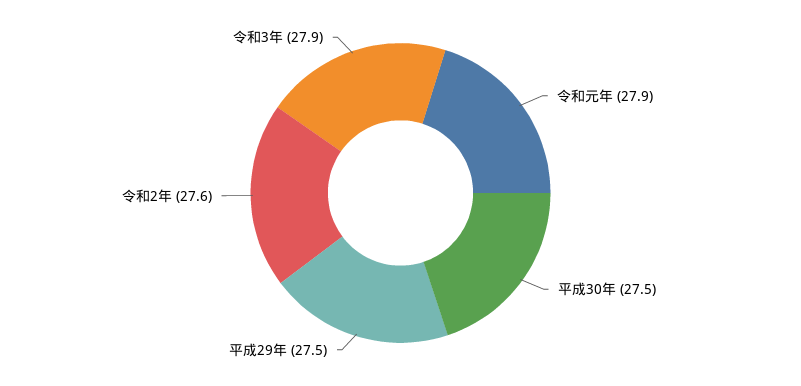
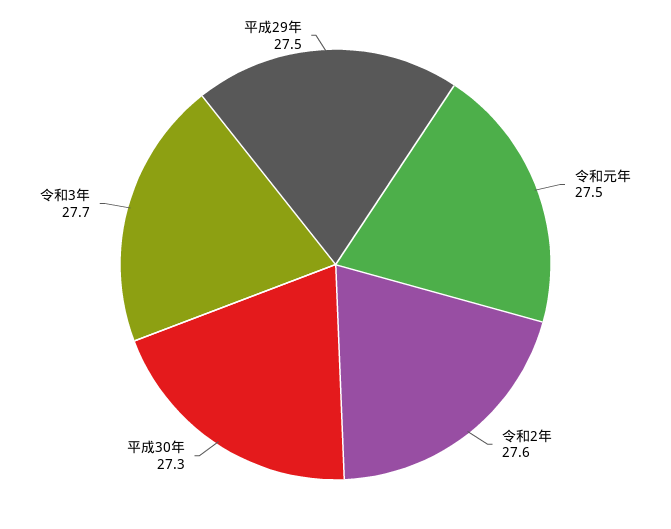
  {
-   "令和元年": 27.9,
+   "令和元年": 27.5,
-   "平成30年": 27.5,
+   "平成30年": 27.3,
    "平成29年": 27.5,
    "令和2年": 27.6,
-   "令和3年": 27.9
+   "令和3年": 27.7
  }

